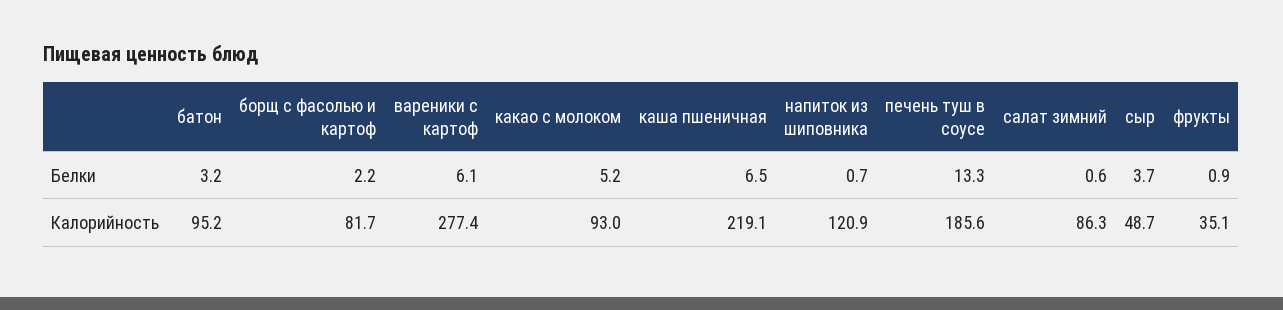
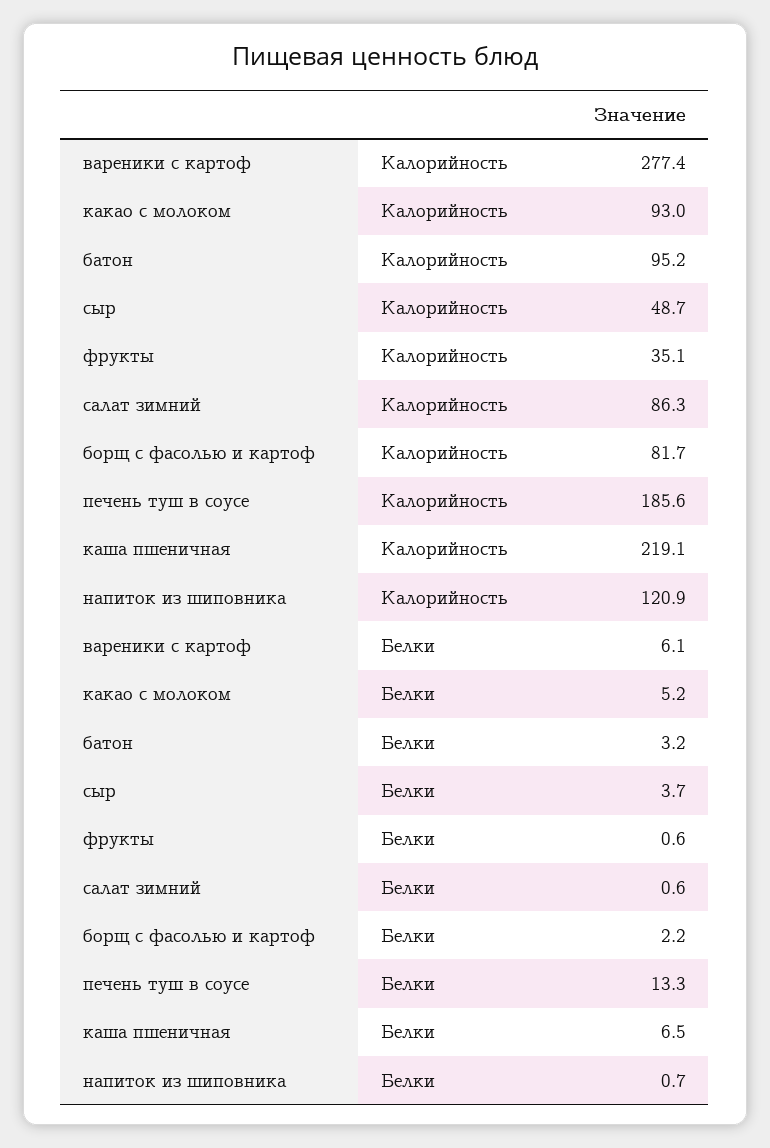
  {
    "батон": {
      "Белки": 3.2,
      "Калорийность": 95.2
    },
    "борщ с фасолью и картоф": {
      "Белки": 2.2,
      "Калорийность": 81.7
    },
    "вареники с картоф": {
      "Белки": 6.1,
      "Калорийность": 277.4
    },
    "какао с молоком": {
      "Белки": 5.2,
      "Калорийность": 93
    },
    "каша пшеничная": {
      "Белки": 6.5,
      "Калорийность": 219.1
    },
    "напиток из шиповника": {
      "Белки": 0.7,
      "Калорийность": 120.9
    },
    "печень туш в соусе": {
      "Белки": 13.3,
      "Калорийность": 185.6
    },
    "салат зимний": {
      "Белки": 0.6,
      "Калорийность": 86.3
    },
    "сыр": {
      "Белки": 3.7,
      "Калорийность": 48.7
    },
    "фрукты": {
-     "Белки": 0.9,
+     "Белки": 0.6,
      "Калорийность": 35.1
    }
  }

